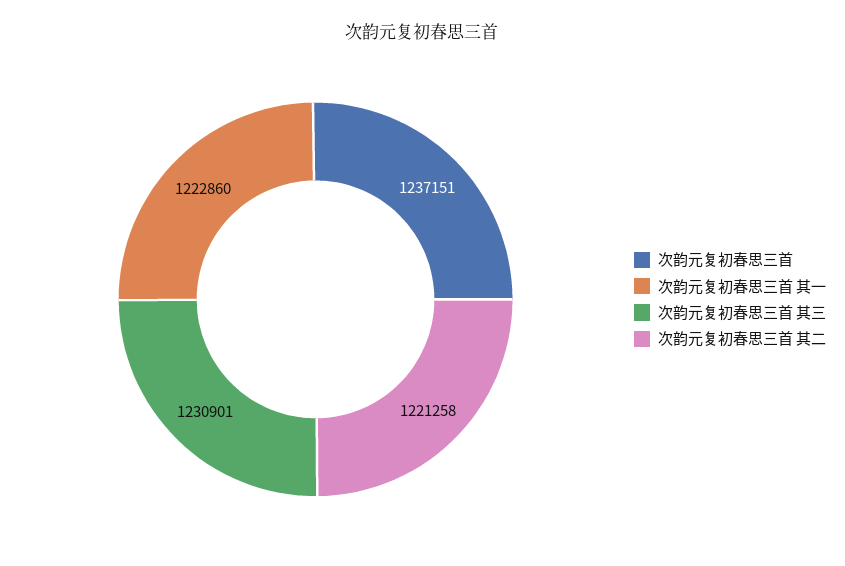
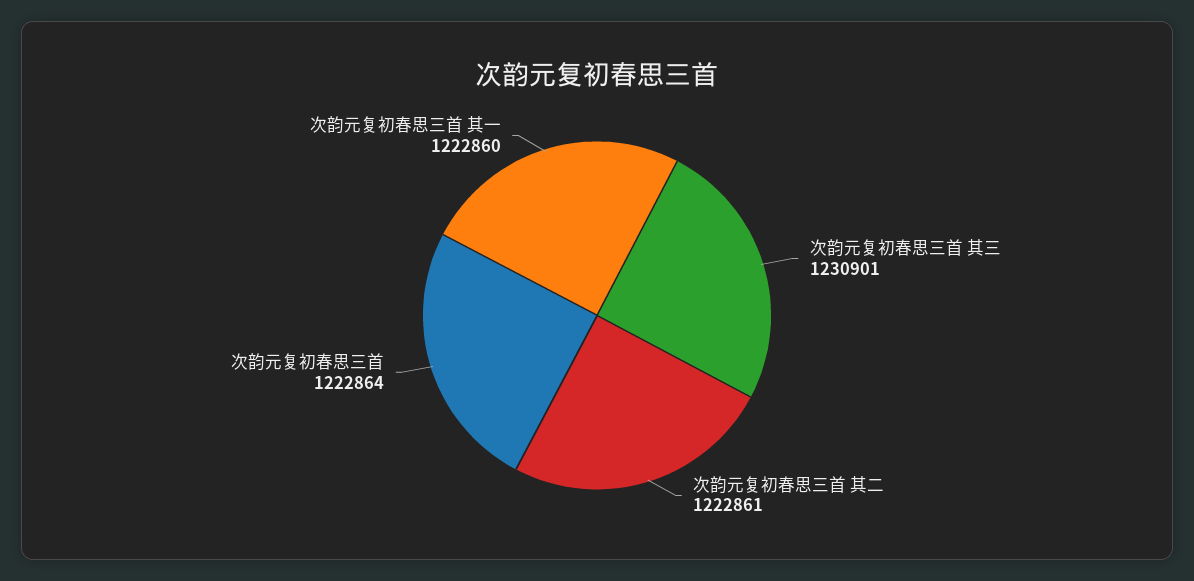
  {
-   "次韵元复初春思三首": 1237151,
+   "次韵元复初春思三首": 1222864,
    "次韵元复初春思三首 其一": 1222860,
    "次韵元复初春思三首 其三": 1230901,
-   "次韵元复初春思三首 其二": 1221258
+   "次韵元复初春思三首 其二": 1222861
  }

